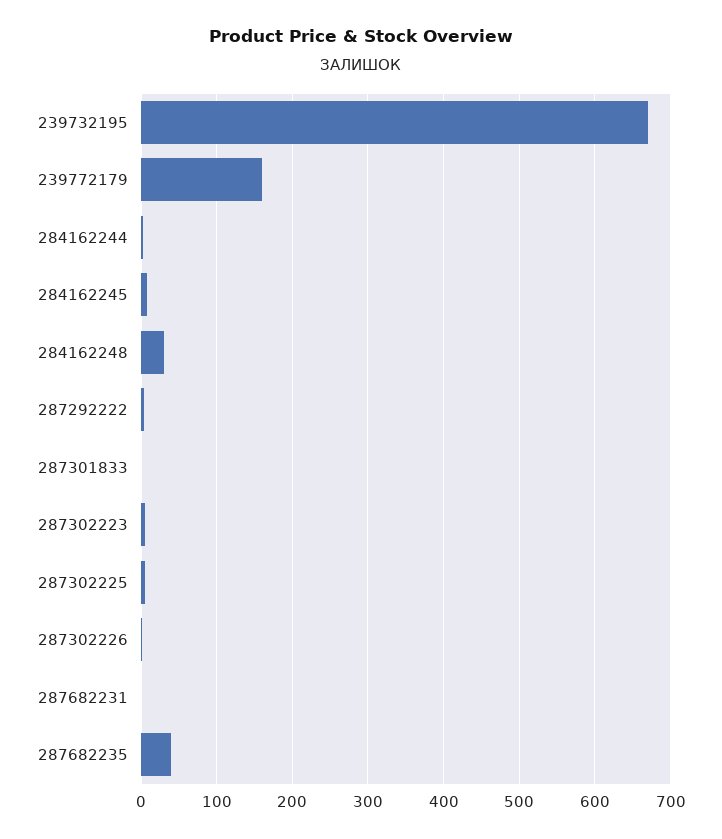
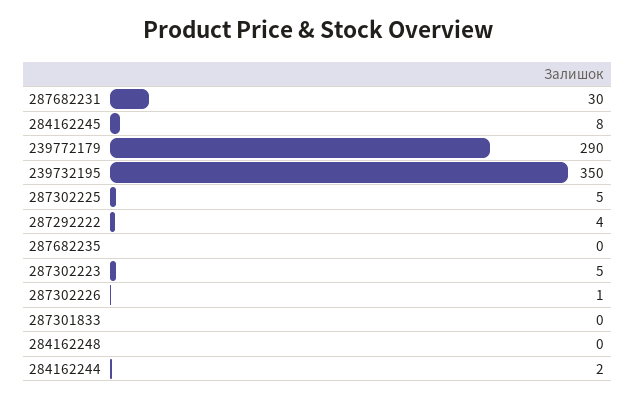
  {
-   "239732195": 670,
+   "239732195": 350,
-   "239772179": 160,
+   "239772179": 290,
    "284162244": 2,
    "284162245": 8,
-   "284162248": 30,
+   "284162248": 0,
    "287292222": 4,
    "287301833": 0,
    "287302223": 5,
    "287302225": 5,
    "287302226": 1,
-   "287682231": 0,
+   "287682231": 30,
-   "287682235": 40
+   "287682235": 0
  }

